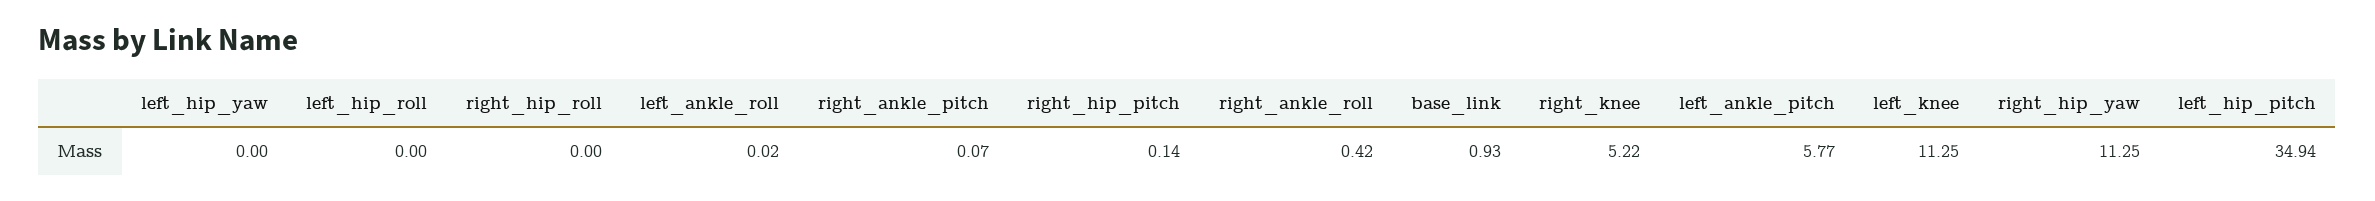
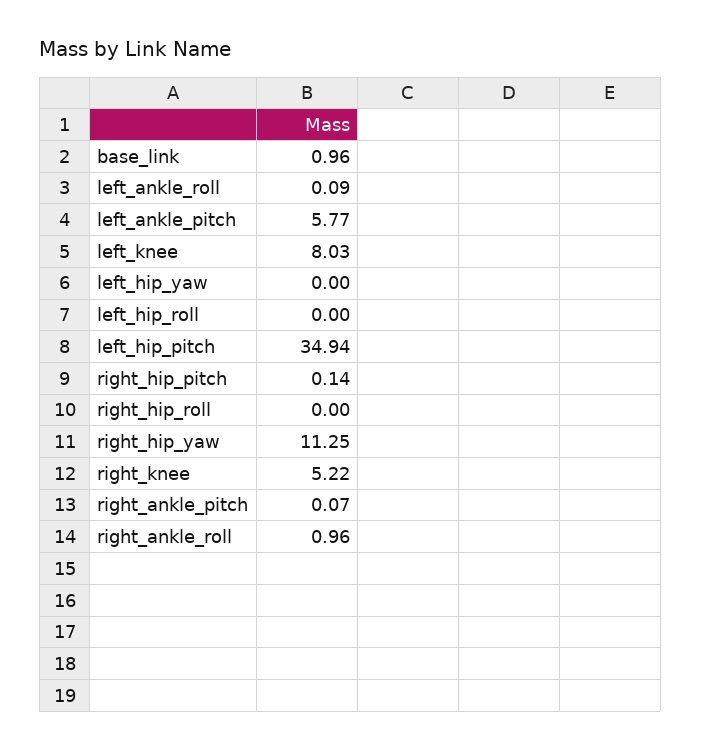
  {
    "left_hip_yaw": 0,
    "left_hip_roll": 0,
    "right_hip_roll": 0,
-   "left_ankle_roll": 0.02,
+   "left_ankle_roll": 0.09,
    "right_ankle_pitch": 0.07,
    "right_hip_pitch": 0.14,
-   "right_ankle_roll": 0.42,
+   "right_ankle_roll": 0.96,
-   "base_link": 0.93,
+   "base_link": 0.96,
    "right_knee": 5.22,
    "left_ankle_pitch": 5.77,
-   "left_knee": 11.25,
+   "left_knee": 8.03,
    "right_hip_yaw": 11.25,
    "left_hip_pitch": 34.94
  }

